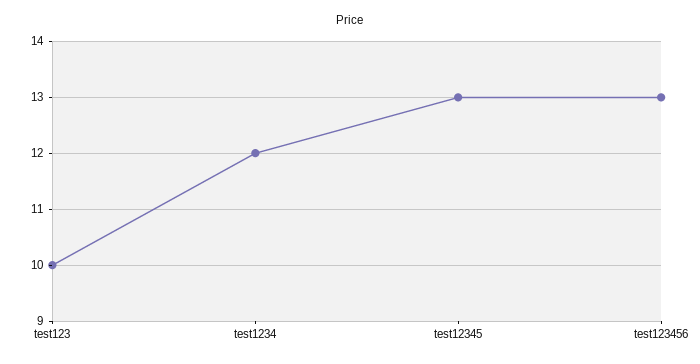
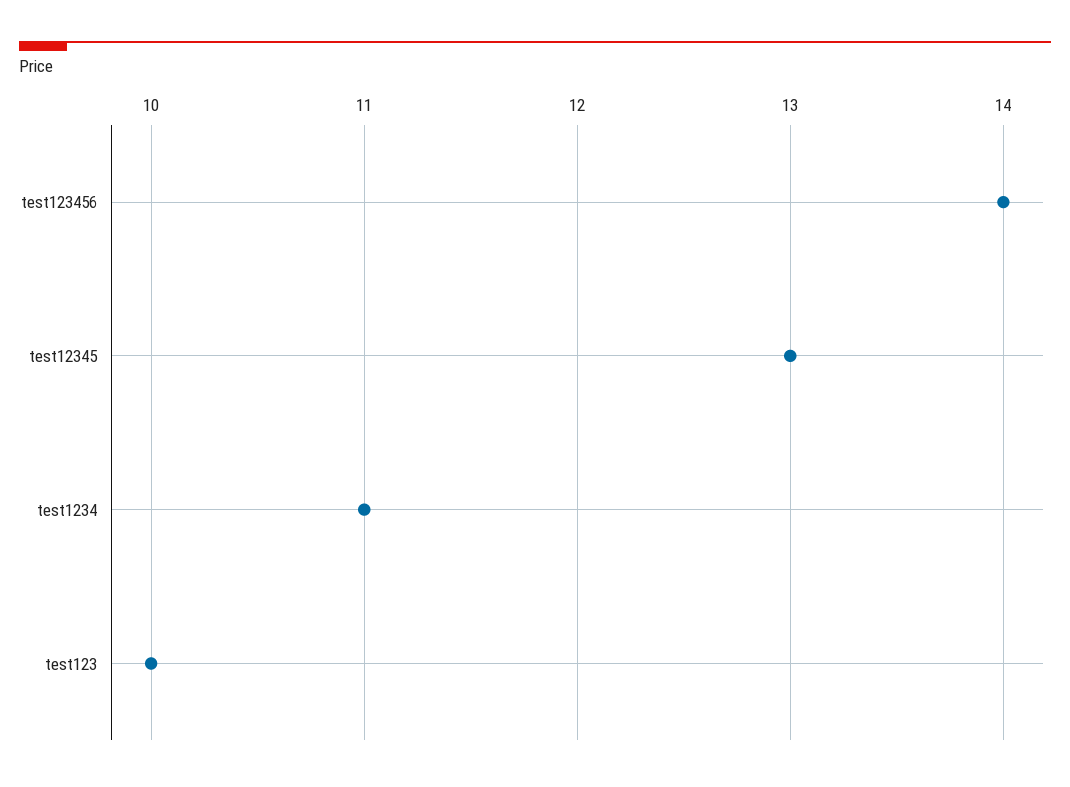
  {
    "test123": 10,
-   "test1234": 12,
+   "test1234": 11,
    "test12345": 13,
-   "test123456": 13
+   "test123456": 14
  }

